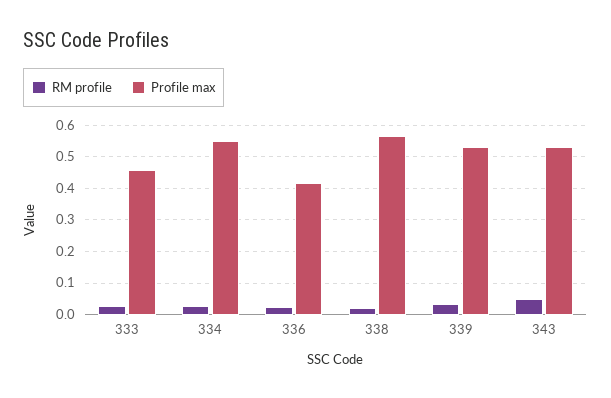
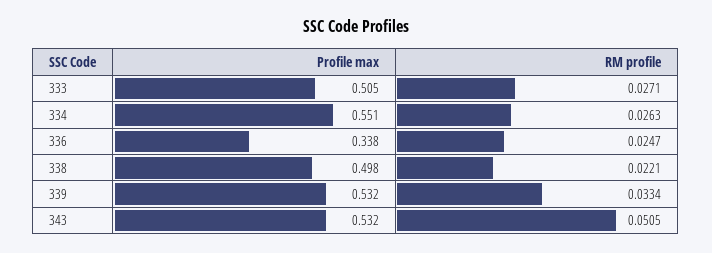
  {
    "RM profile": {
      "333": 0.0271,
      "334": 0.0263,
      "336": 0.0247,
      "338": 0.0221,
      "339": 0.0334,
      "343": 0.0505
    },
    "Profile max": {
-     "333": 0.46,
+     "333": 0.505,
      "334": 0.551,
-     "336": 0.42,
+     "336": 0.338,
-     "338": 0.56,
+     "338": 0.498,
      "339": 0.532,
      "343": 0.532
    }
  }

